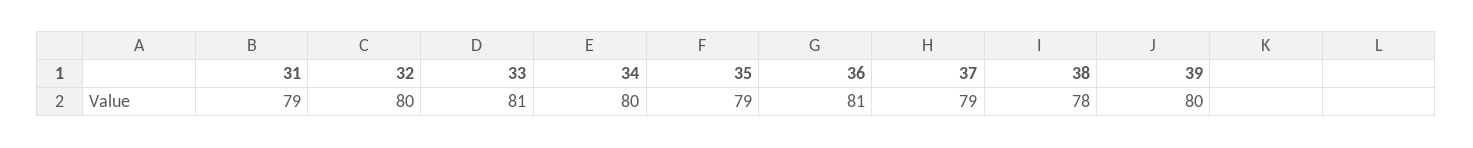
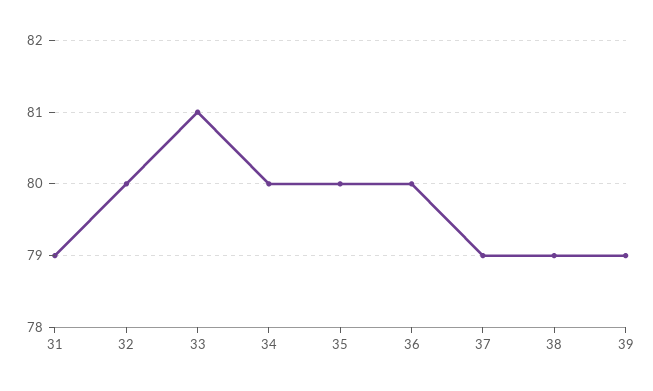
  {
    "31": 79,
    "32": 80,
    "33": 81,
    "34": 80,
-   "35": 79,
+   "35": 80,
-   "36": 81,
+   "36": 80,
    "37": 79,
-   "38": 78,
+   "38": 79,
-   "39": 80
+   "39": 79
  }

